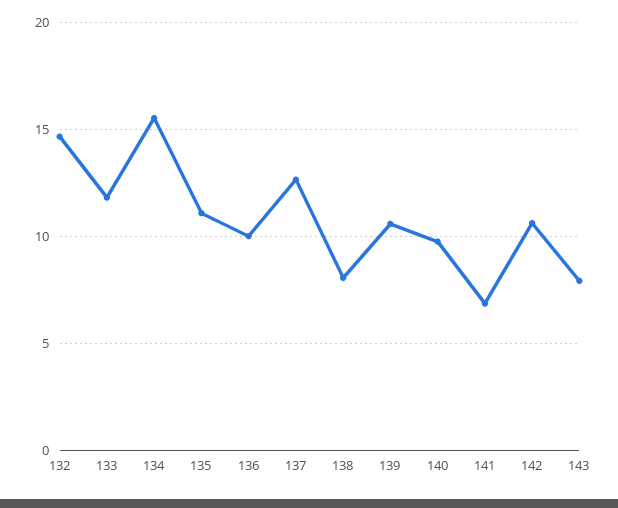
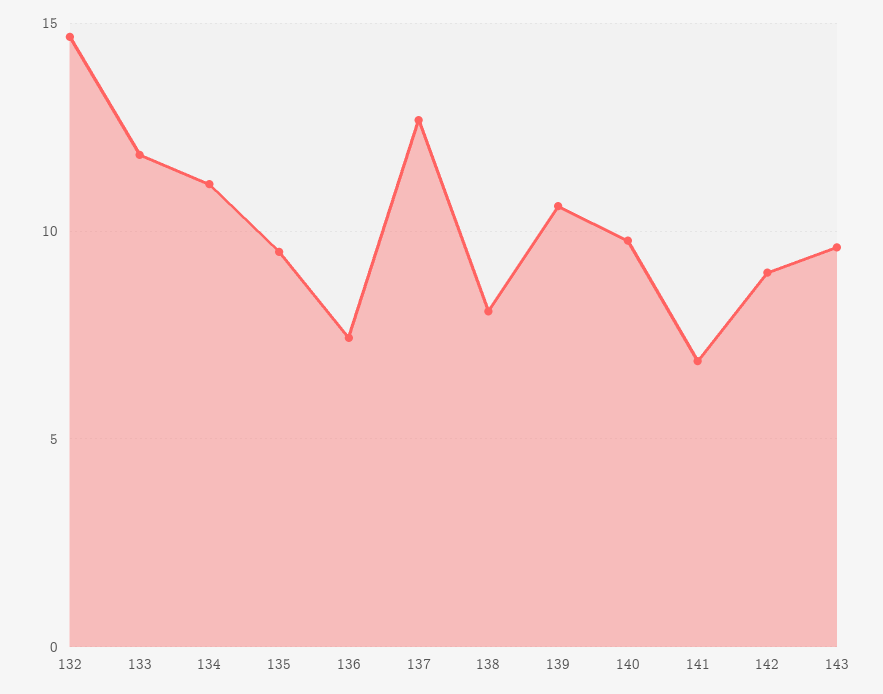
  {
    "132": 14.5,
    "133": 12,
-   "134": 15.5,
+   "134": 11,
-   "135": 11,
+   "135": 9.5,
-   "136": 10,
+   "136": 7.5,
    "137": 12.5,
    "138": 8,
    "139": 10.5,
    "140": 10,
    "141": 7,
-   "142": 10.5,
+   "142": 9,
-   "143": 8
+   "143": 9.5
  }

